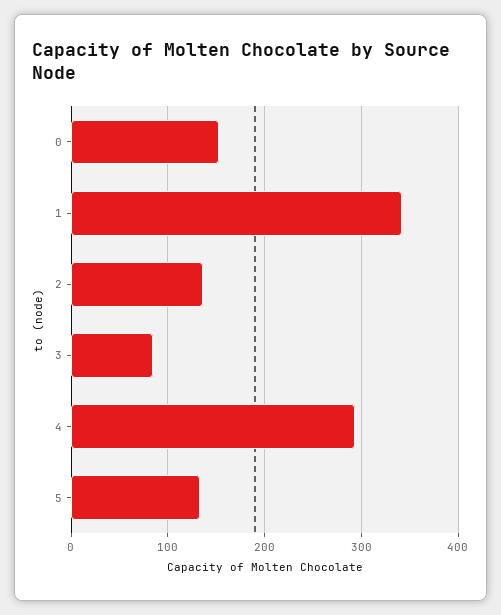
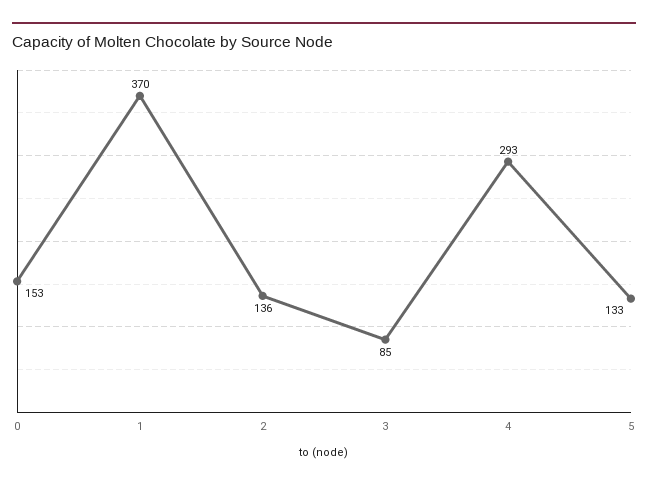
  {
    "0": 153,
-   "1": 340,
+   "1": 370,
    "2": 136,
    "3": 85,
    "4": 293,
    "5": 133
  }

